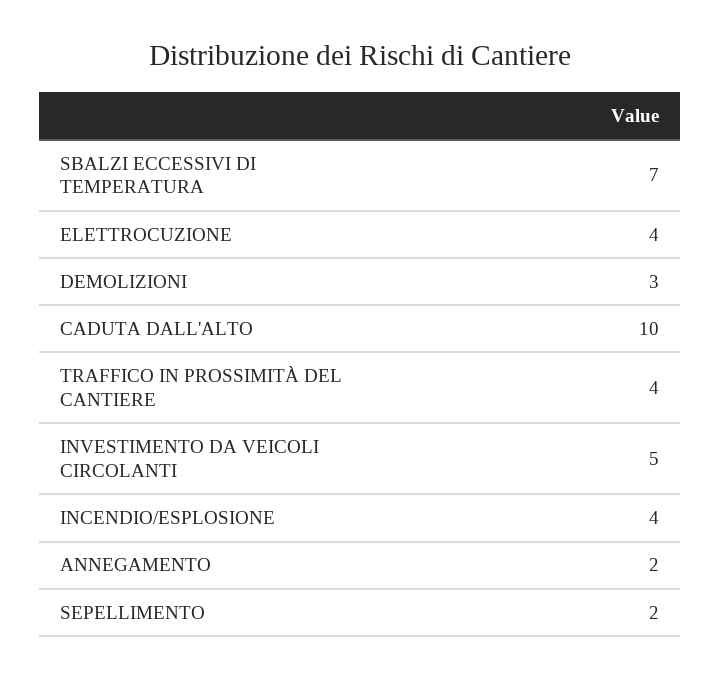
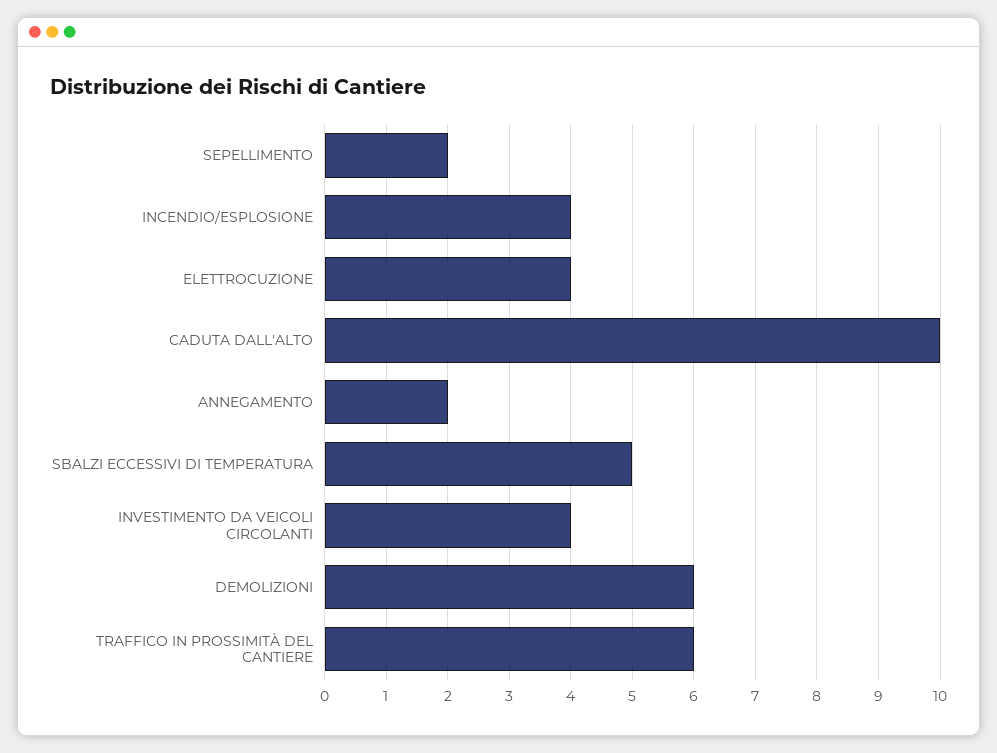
  {
-   "SBALZI ECCESSIVI DI TEMPERATURA": 7,
+   "SBALZI ECCESSIVI DI TEMPERATURA": 5,
    "ELETTROCUZIONE": 4,
-   "DEMOLIZIONI": 3,
+   "DEMOLIZIONI": 6,
    "CADUTA DALL'ALTO": 10,
-   "TRAFFICO IN PROSSIMITÀ DEL CANTIERE": 4,
+   "TRAFFICO IN PROSSIMITÀ DEL CANTIERE": 6,
-   "INVESTIMENTO DA VEICOLI CIRCOLANTI": 5,
+   "INVESTIMENTO DA VEICOLI CIRCOLANTI": 4,
    "INCENDIO/ESPLOSIONE": 4,
    "ANNEGAMENTO": 2,
    "SEPELLIMENTO": 2
  }

